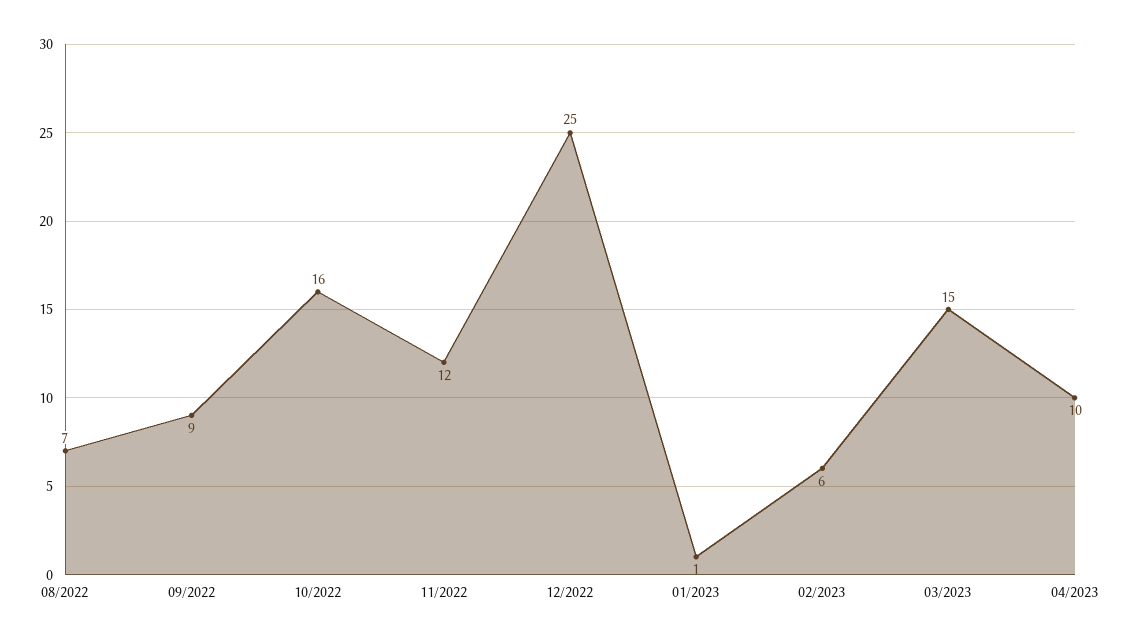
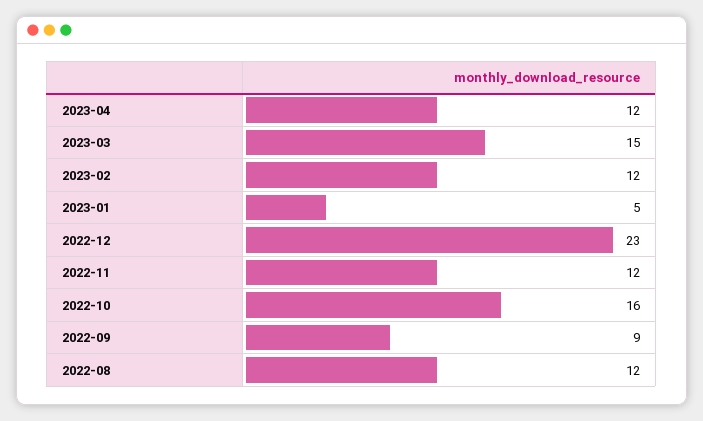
  {
-   "08/2022": 7,
+   "08/2022": 12,
    "09/2022": 9,
    "10/2022": 16,
    "11/2022": 12,
-   "12/2022": 25,
+   "12/2022": 23,
-   "01/2023": 1,
+   "01/2023": 5,
-   "02/2023": 6,
+   "02/2023": 12,
    "03/2023": 15,
-   "04/2023": 10
+   "04/2023": 12
  }

